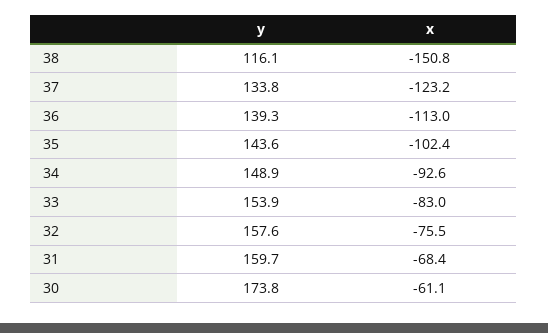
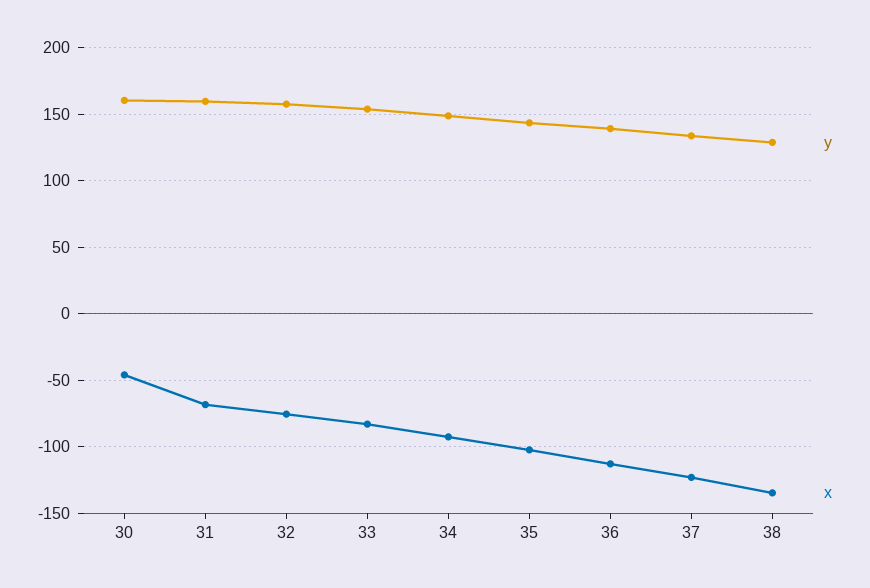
  {
    "y": {
-     "38": 116.1,
+     "38": 130,
      "37": 133.8,
      "36": 139.3,
      "35": 143.6,
      "34": 148.9,
      "33": 153.9,
      "32": 157.6,
      "31": 159.7,
-     "30": 173.8
+     "30": 160
    },
    "x": {
-     "38": -150.8,
+     "38": -135,
      "37": -123.2,
      "36": -113,
      "35": -102.4,
      "34": -92.6,
      "33": -83,
      "32": -75.5,
      "31": -68.4,
-     "30": -61.1
+     "30": -45
    }
  }

